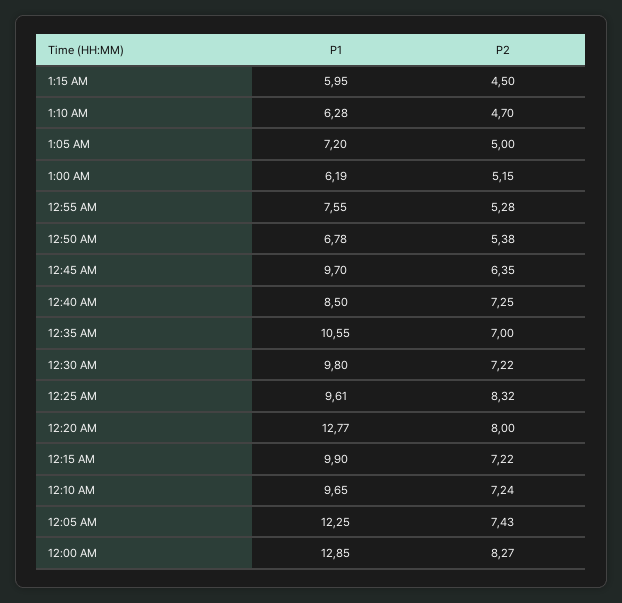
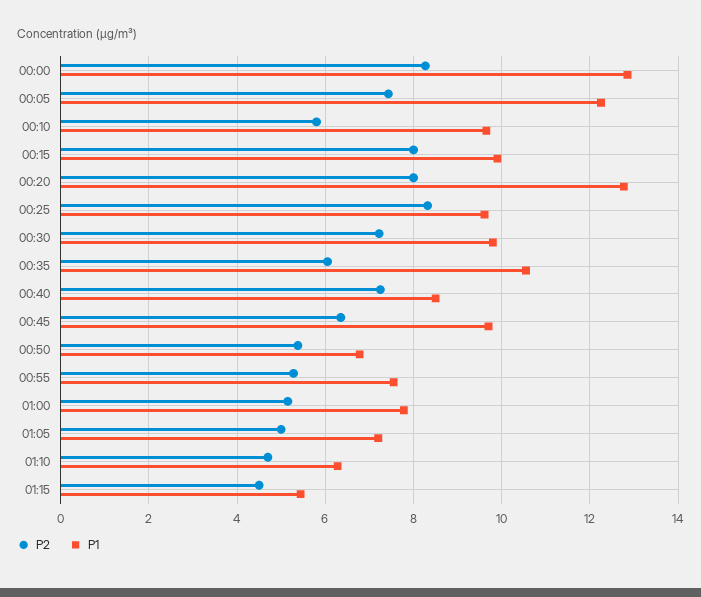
  {
    "P1": {
-     "1:15 AM": 5.95,
+     "1:15 AM": 5.4,
      "1:10 AM": 6.28,
      "1:05 AM": 7.2,
-     "1:00 AM": 6.19,
+     "1:00 AM": 7.8,
      "12:55 AM": 7.55,
      "12:50 AM": 6.78,
      "12:45 AM": 9.7,
      "12:40 AM": 8.5,
      "12:35 AM": 10.55,
      "12:30 AM": 9.8,
      "12:25 AM": 9.61,
      "12:20 AM": 12.77,
      "12:15 AM": 9.9,
      "12:10 AM": 9.65,
      "12:05 AM": 12.25,
      "12:00 AM": 12.85
    },
    "P2": {
      "1:15 AM": 4.5,
      "1:10 AM": 4.7,
      "1:05 AM": 5,
      "1:00 AM": 5.15,
      "12:55 AM": 5.28,
      "12:50 AM": 5.38,
      "12:45 AM": 6.35,
      "12:40 AM": 7.25,
-     "12:35 AM": 7,
+     "12:35 AM": 6,
      "12:30 AM": 7.22,
      "12:25 AM": 8.32,
      "12:20 AM": 8,
-     "12:15 AM": 7.22,
+     "12:15 AM": 8,
-     "12:10 AM": 7.24,
+     "12:10 AM": 5.8,
      "12:05 AM": 7.43,
      "12:00 AM": 8.27
    }
  }

